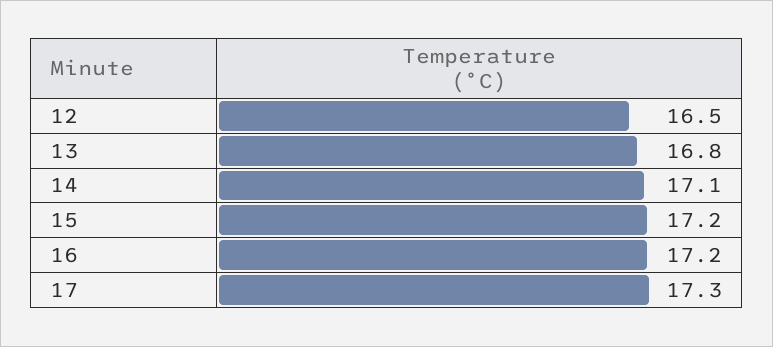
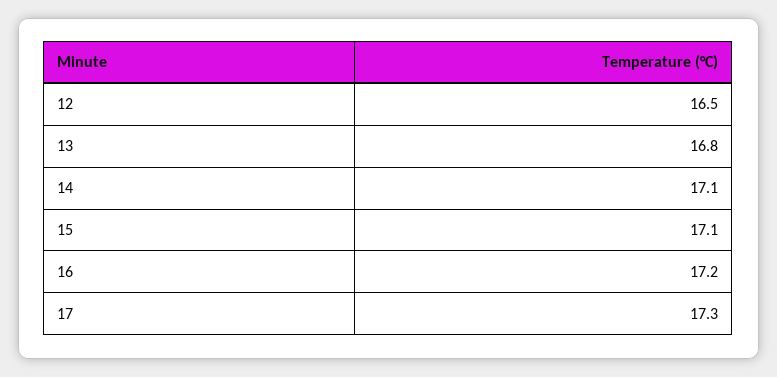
  {
    "12": 16.5,
    "13": 16.8,
    "14": 17.1,
-   "15": 17.2,
+   "15": 17.1,
    "16": 17.2,
    "17": 17.3
  }

